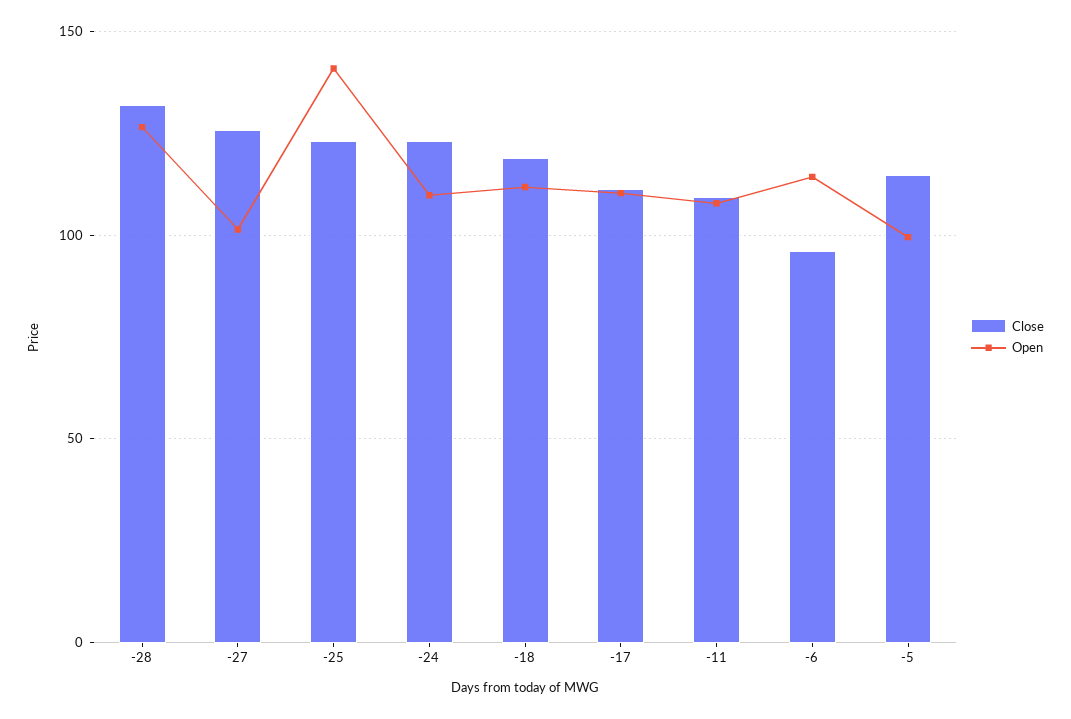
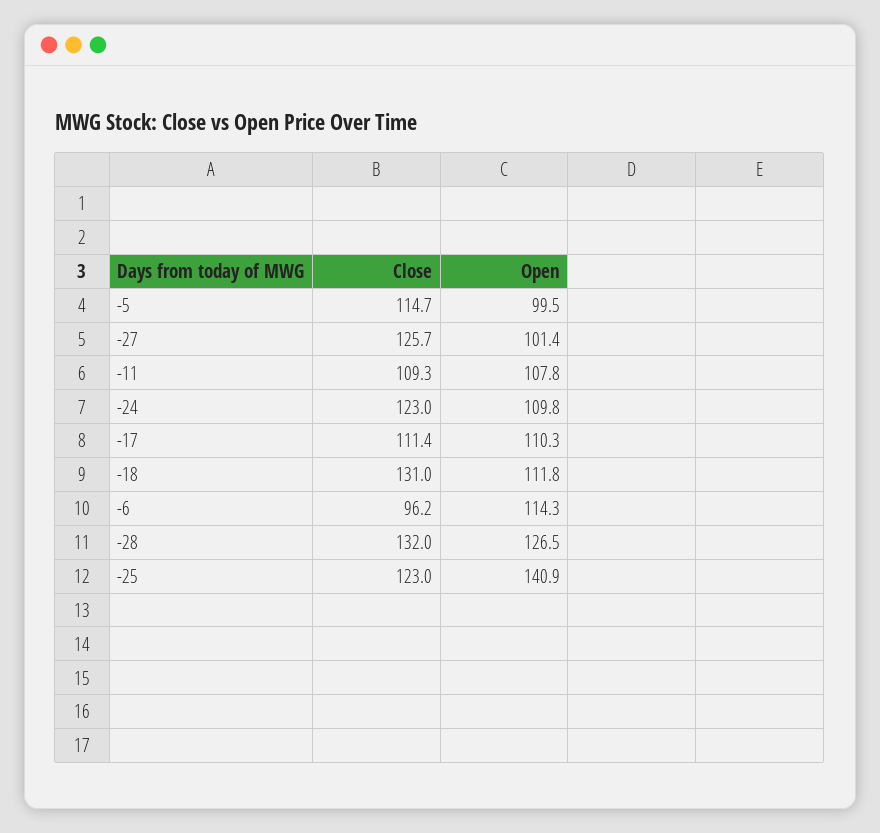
  {
    "Close": {
      "-28": 132,
      "-27": 125.7,
      "-25": 123,
      "-24": 123,
-     "-18": 120,
+     "-18": 131,
      "-17": 111.4,
      "-11": 109.3,
      "-6": 96.2,
      "-5": 114.7
    },
    "Open": {
      "-28": 126.5,
      "-27": 101.4,
      "-25": 140.9,
      "-24": 109.8,
      "-18": 111.8,
      "-17": 110.3,
      "-11": 107.8,
      "-6": 114.3,
      "-5": 99.5
    }
  }

